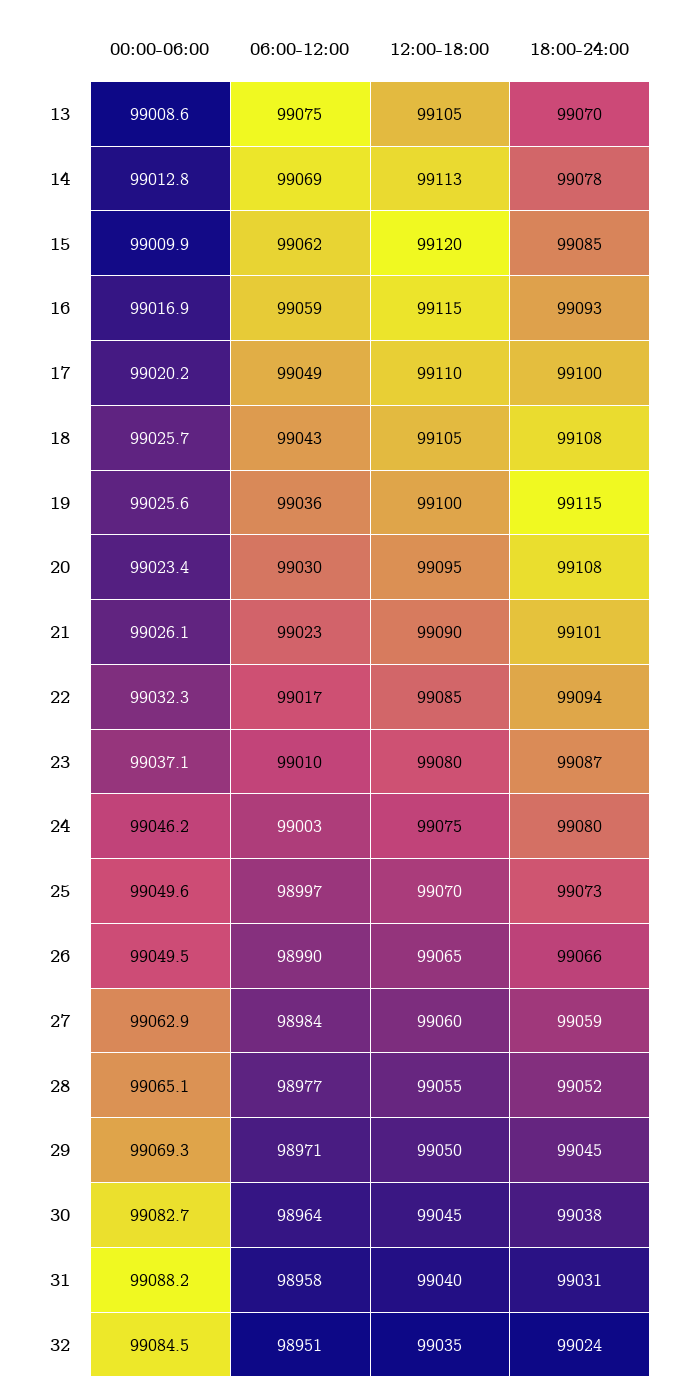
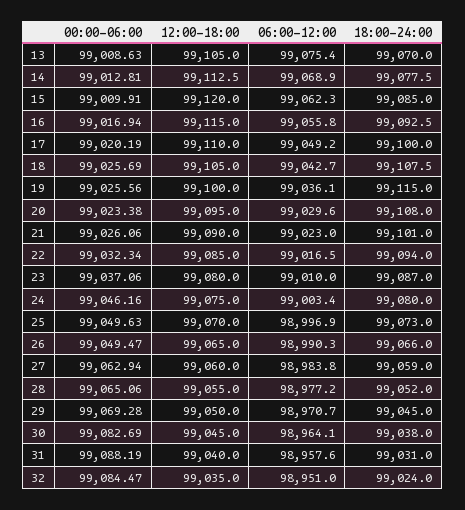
  {
    "00:00-06:00": {
      "13": 99008.63,
      "14": 99012.81,
      "15": 99009.91,
      "16": 99016.94,
      "17": 99020.19,
      "18": 99025.69,
      "19": 99025.56,
      "20": 99023.38,
      "21": 99026.06,
      "22": 99032.34,
      "23": 99037.06,
      "24": 99046.16,
      "25": 99049.63,
      "26": 99049.47,
      "27": 99062.94,
      "28": 99065.06,
      "29": 99069.28,
      "30": 99082.69,
      "31": 99088.19,
      "32": 99084.47
    },
    "06:00-12:00": {
      "13": 99075.4,
      "14": 99068.9,
      "15": 99062.3,
-     "16": 99059,
+     "16": 99055.8,
      "17": 99049.2,
      "18": 99042.7,
      "19": 99036.1,
      "20": 99029.6,
      "21": 99023,
      "22": 99016.5,
      "23": 99010,
      "24": 99003.4,
      "25": 98996.9,
      "26": 98990.3,
      "27": 98983.8,
      "28": 98977.2,
      "29": 98970.7,
      "30": 98964.1,
      "31": 98957.6,
      "32": 98951
    },
    "12:00-18:00": {
      "13": 99105,
      "14": 99112.5,
      "15": 99120,
      "16": 99115,
      "17": 99110,
      "18": 99105,
      "19": 99100,
      "20": 99095,
      "21": 99090,
      "22": 99085,
      "23": 99080,
      "24": 99075,
      "25": 99070,
      "26": 99065,
      "27": 99060,
      "28": 99055,
      "29": 99050,
      "30": 99045,
      "31": 99040,
      "32": 99035
    },
    "18:00-24:00": {
      "13": 99070,
      "14": 99077.5,
      "15": 99085,
      "16": 99092.5,
      "17": 99100,
      "18": 99107.5,
      "19": 99115,
      "20": 99108,
      "21": 99101,
      "22": 99094,
      "23": 99087,
      "24": 99080,
      "25": 99073,
      "26": 99066,
      "27": 99059,
      "28": 99052,
      "29": 99045,
      "30": 99038,
      "31": 99031,
      "32": 99024
    }
  }

